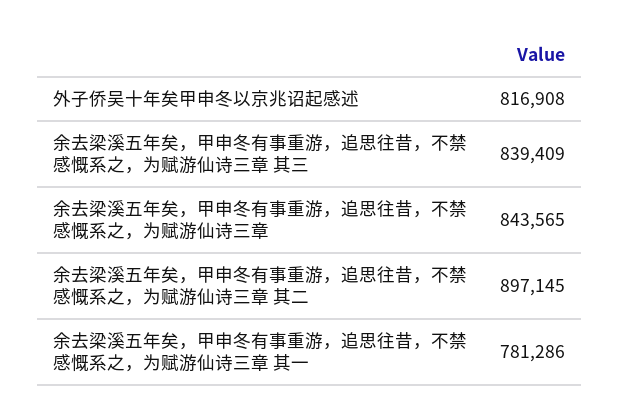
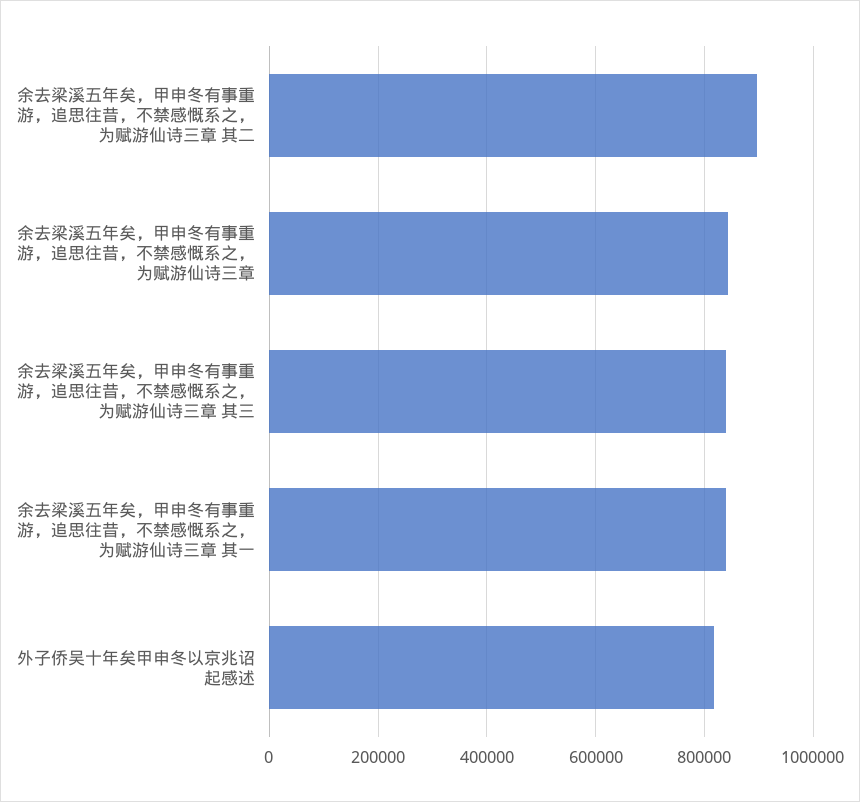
  {
    "外子侨吴十年矣甲申冬以京兆诏起感述": 816908,
    "余去梁溪五年矣，甲申冬有事重游，追思往昔，不禁感慨系之，为赋游仙诗三章 其三": 839409,
    "余去梁溪五年矣，甲申冬有事重游，追思往昔，不禁感慨系之，为赋游仙诗三章": 843565,
    "余去梁溪五年矣，甲申冬有事重游，追思往昔，不禁感慨系之，为赋游仙诗三章 其二": 897145,
-   "余去梁溪五年矣，甲申冬有事重游，追思往昔，不禁感慨系之，为赋游仙诗三章 其一": 781286
+   "余去梁溪五年矣，甲申冬有事重游，追思往昔，不禁感慨系之，为赋游仙诗三章 其一": 840000
  }

